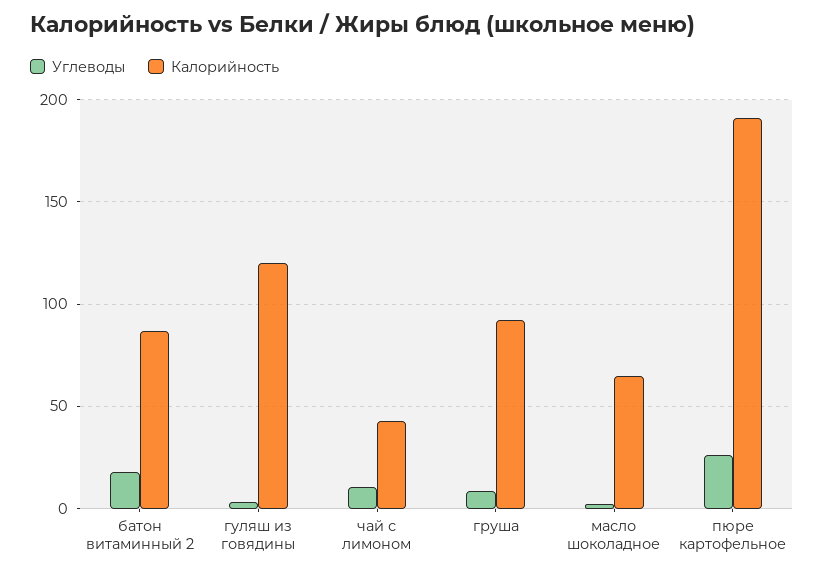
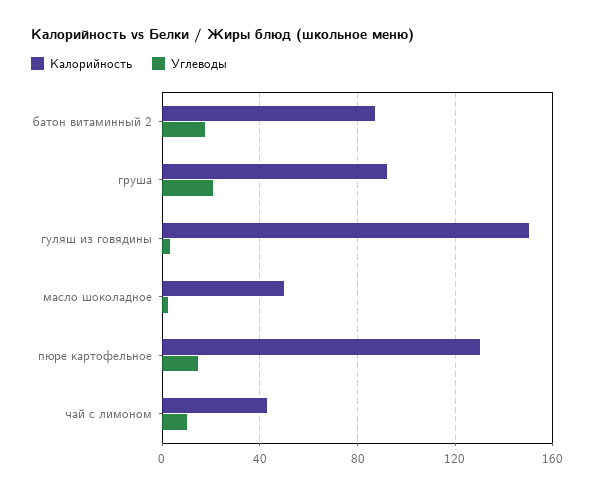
  {
    "Углеводы": {
      "батон витаминный 2": 20,
      "гуляш из говядины": 5,
      "чай с лимоном": 10,
-     "груша": 10,
+     "груша": 20,
      "масло шоколадное": 0,
-     "пюре картофельное": 25
+     "пюре картофельное": 15
    },
    "Калорийность": {
      "батон витаминный 2": 85,
-     "гуляш из говядины": 120,
+     "гуляш из говядины": 150,
      "чай с лимоном": 45,
      "груша": 90,
-     "масло шоколадное": 65,
+     "масло шоколадное": 50,
-     "пюре картофельное": 190
+     "пюре картофельное": 130
    }
  }

